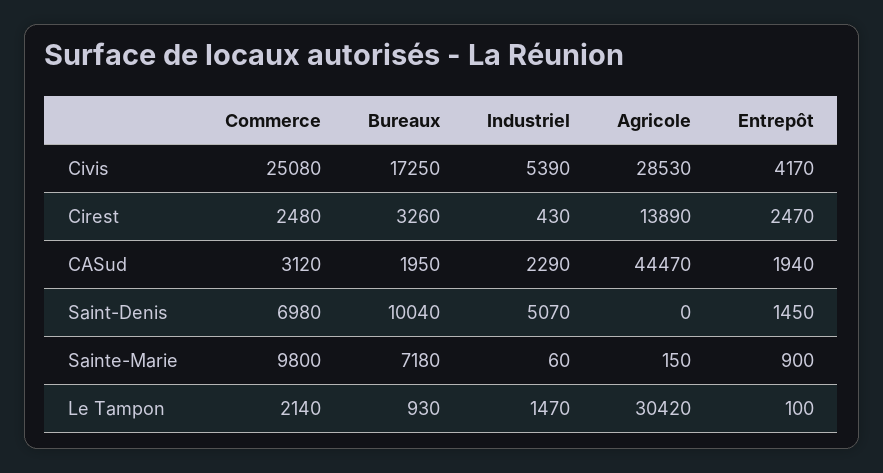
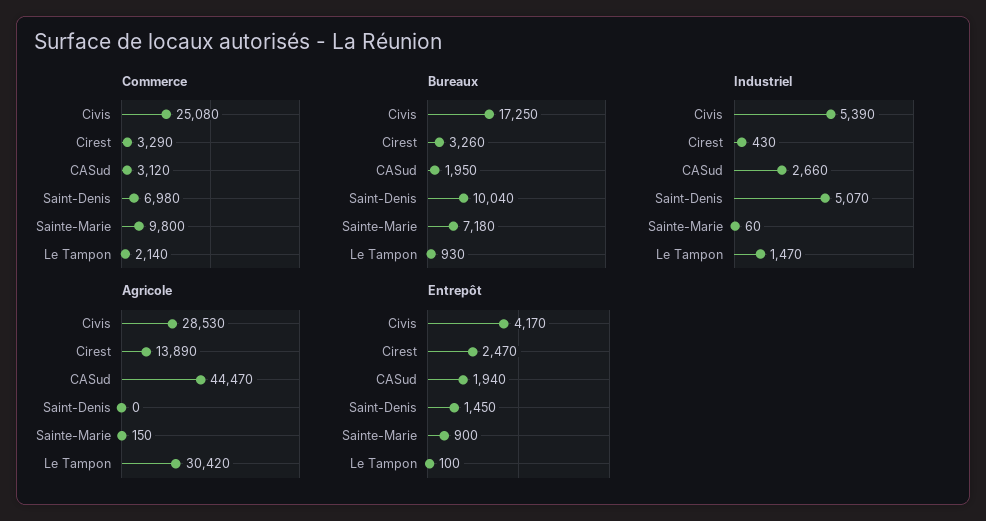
  {
    "Commerce": {
      "Civis": 25080,
-     "Cirest": 2480,
+     "Cirest": 3290,
      "CASud": 3120,
      "Saint-Denis": 6980,
      "Sainte-Marie": 9800,
      "Le Tampon": 2140
    },
    "Bureaux": {
      "Civis": 17250,
      "Cirest": 3260,
      "CASud": 1950,
      "Saint-Denis": 10040,
      "Sainte-Marie": 7180,
      "Le Tampon": 930
    },
    "Industriel": {
      "Civis": 5390,
      "Cirest": 430,
-     "CASud": 2290,
+     "CASud": 2660,
      "Saint-Denis": 5070,
      "Sainte-Marie": 60,
      "Le Tampon": 1470
    },
    "Agricole": {
      "Civis": 28530,
      "Cirest": 13890,
      "CASud": 44470,
      "Saint-Denis": 0,
      "Sainte-Marie": 150,
      "Le Tampon": 30420
    },
    "Entrepôt": {
      "Civis": 4170,
      "Cirest": 2470,
      "CASud": 1940,
      "Saint-Denis": 1450,
      "Sainte-Marie": 900,
      "Le Tampon": 100
    }
  }

